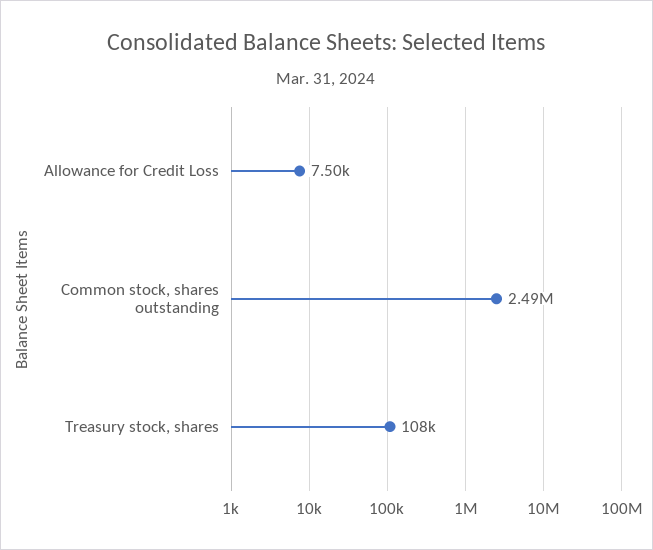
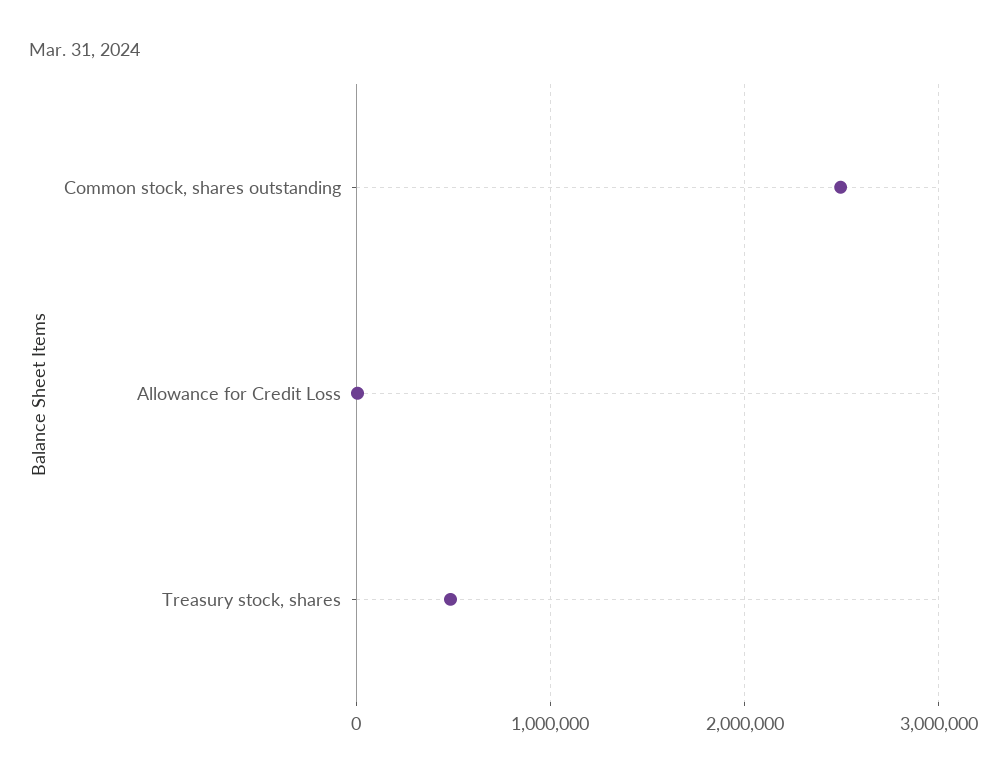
  {
    "Allowance for Credit Loss": 7500,
    "Common stock, shares outstanding": 2490000,
-   "Treasury stock, shares": 108000
+   "Treasury stock, shares": 500000
  }

